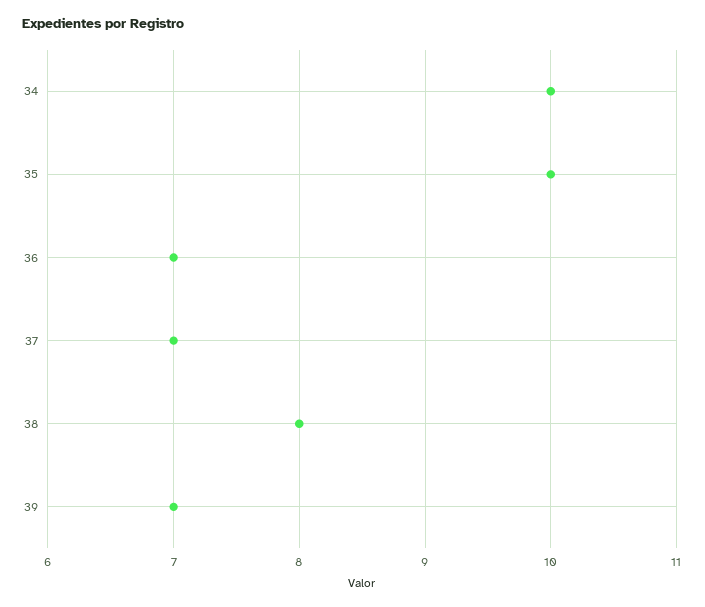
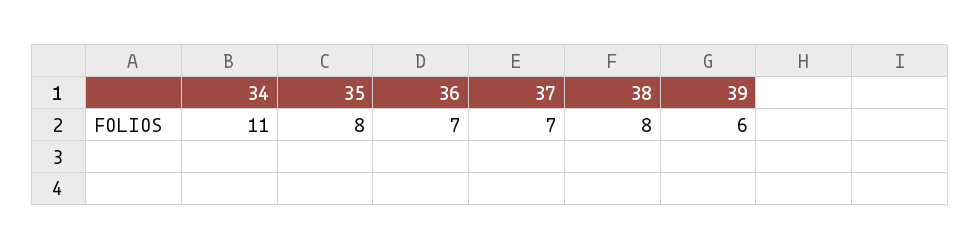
  {
-   "34": 10,
+   "34": 11,
-   "35": 10,
+   "35": 8,
    "36": 7,
    "37": 7,
    "38": 8,
-   "39": 7
+   "39": 6
  }

